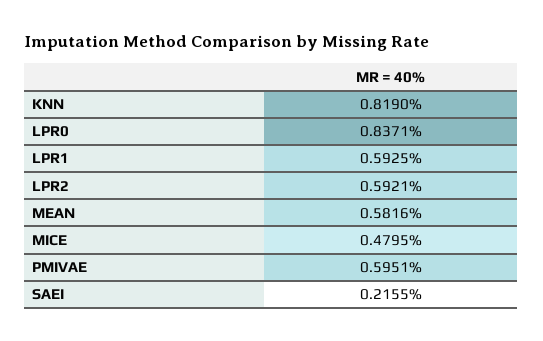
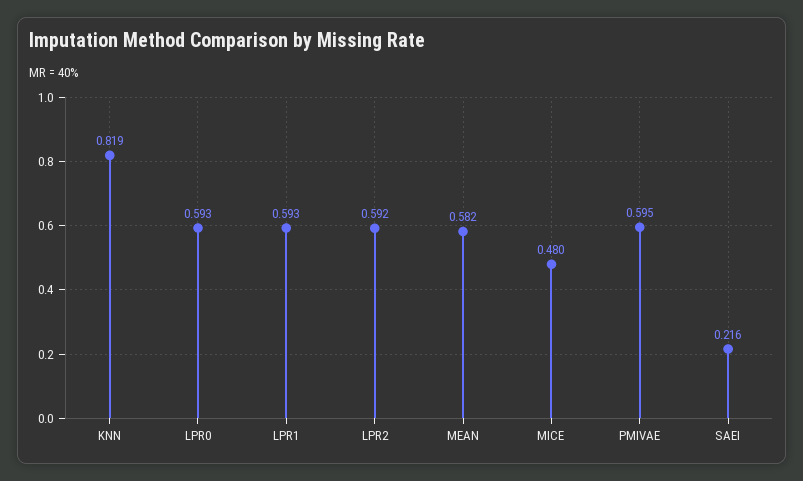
  {
    "KNN": 0.819,
-   "LPR0": 0.8371,
+   "LPR0": 0.593,
    "LPR1": 0.5925,
    "LPR2": 0.5921,
    "MEAN": 0.5816,
    "MICE": 0.4795,
    "PMIVAE": 0.5951,
    "SAEI": 0.2155
  }

